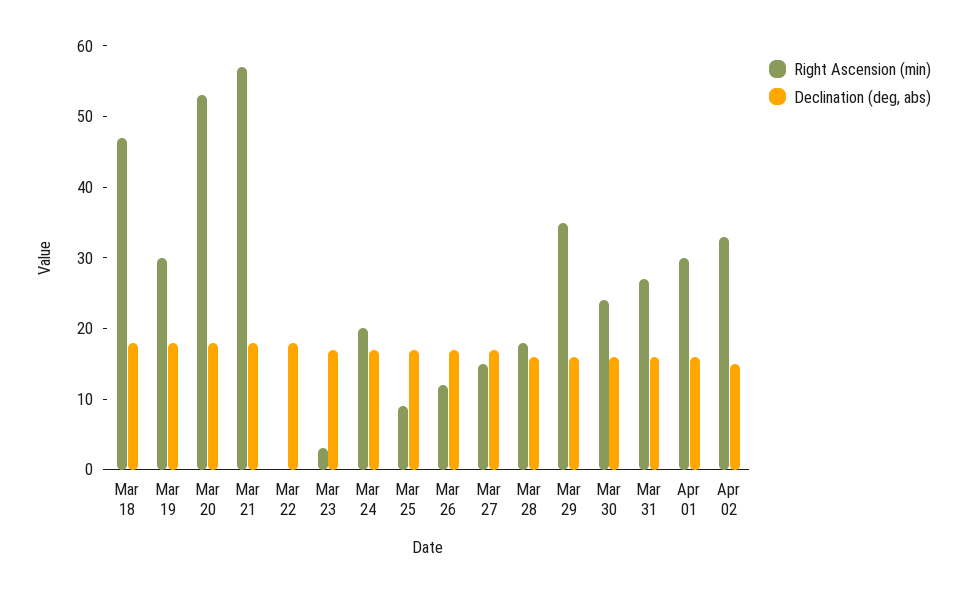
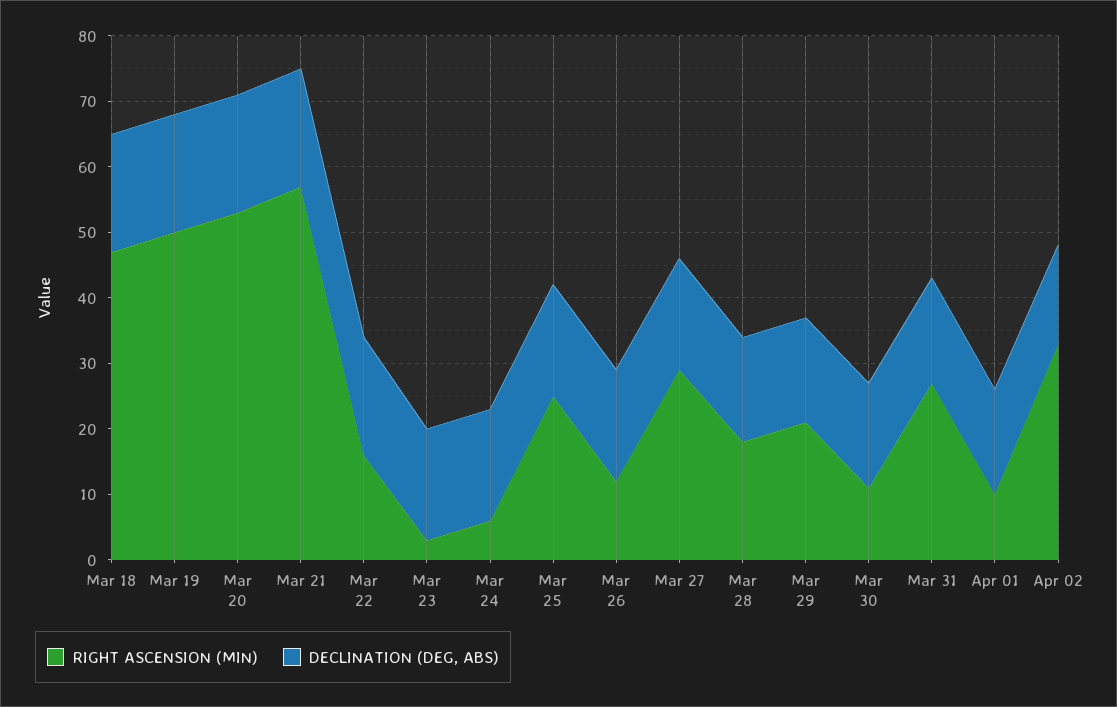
  {
    "Right Ascension (min)": {
      "Mar 18": 45,
-     "Mar 19": 30,
+     "Mar 19": 50,
      "Mar 20": 55,
      "Mar 21": 55,
-     "Mar 22": 0,
+     "Mar 22": 15,
      "Mar 23": 5,
-     "Mar 24": 20,
+     "Mar 24": 5,
-     "Mar 25": 10,
+     "Mar 25": 25,
      "Mar 26": 10,
-     "Mar 27": 15,
+     "Mar 27": 30,
      "Mar 28": 20,
-     "Mar 29": 35,
+     "Mar 29": 20,
-     "Mar 30": 25,
+     "Mar 30": 10,
      "Mar 31": 25,
-     "Apr 01": 30,
+     "Apr 01": 10,
      "Apr 02": 35
    },
    "Declination (deg, abs)": {
      "Mar 18": 20,
      "Mar 19": 20,
      "Mar 20": 20,
      "Mar 21": 20,
      "Mar 22": 20,
      "Mar 23": 15,
      "Mar 24": 15,
      "Mar 25": 15,
      "Mar 26": 15,
      "Mar 27": 15,
      "Mar 28": 15,
      "Mar 29": 15,
      "Mar 30": 15,
      "Mar 31": 15,
      "Apr 01": 15,
      "Apr 02": 15
    }
  }

